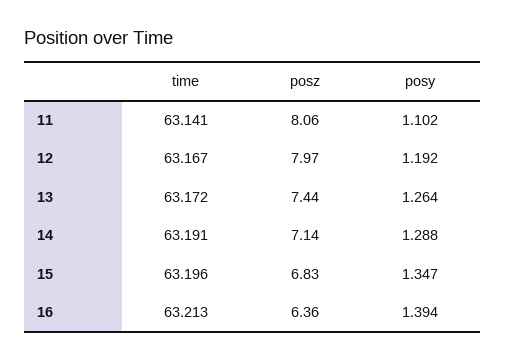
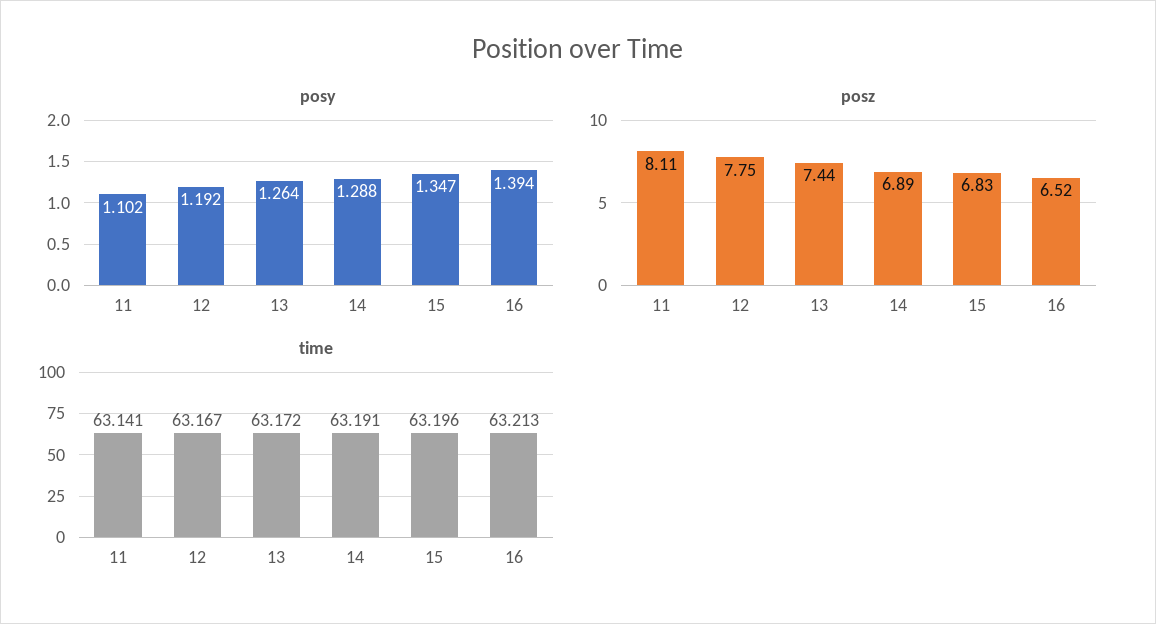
  {
    "time": {
      "11": 63.141,
      "12": 63.167,
      "13": 63.172,
      "14": 63.191,
      "15": 63.196,
      "16": 63.213
    },
    "posz": {
-     "11": 8.06,
+     "11": 8.11,
-     "12": 7.97,
+     "12": 7.75,
      "13": 7.44,
-     "14": 7.14,
+     "14": 6.89,
      "15": 6.83,
-     "16": 6.36
+     "16": 6.52
    },
    "posy": {
      "11": 1.102,
      "12": 1.192,
      "13": 1.264,
      "14": 1.288,
      "15": 1.347,
      "16": 1.394
    }
  }

